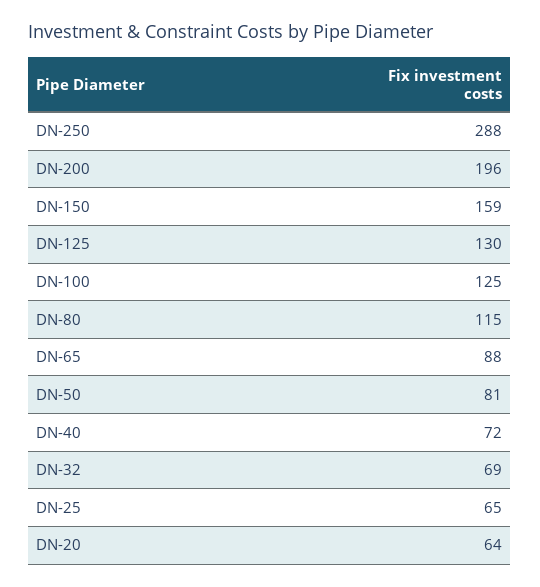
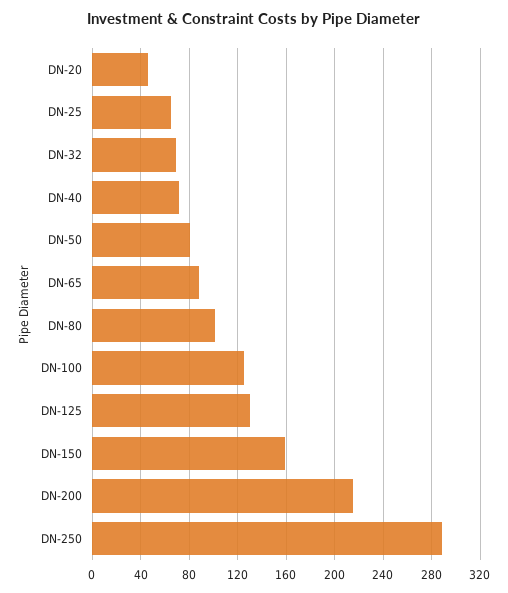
  {
    "DN-250": 288,
-   "DN-200": 196,
+   "DN-200": 215,
    "DN-150": 159,
    "DN-125": 130,
    "DN-100": 125,
-   "DN-80": 115,
+   "DN-80": 100,
    "DN-65": 88,
    "DN-50": 81,
    "DN-40": 72,
    "DN-32": 69,
    "DN-25": 65,
-   "DN-20": 64
+   "DN-20": 45
  }

